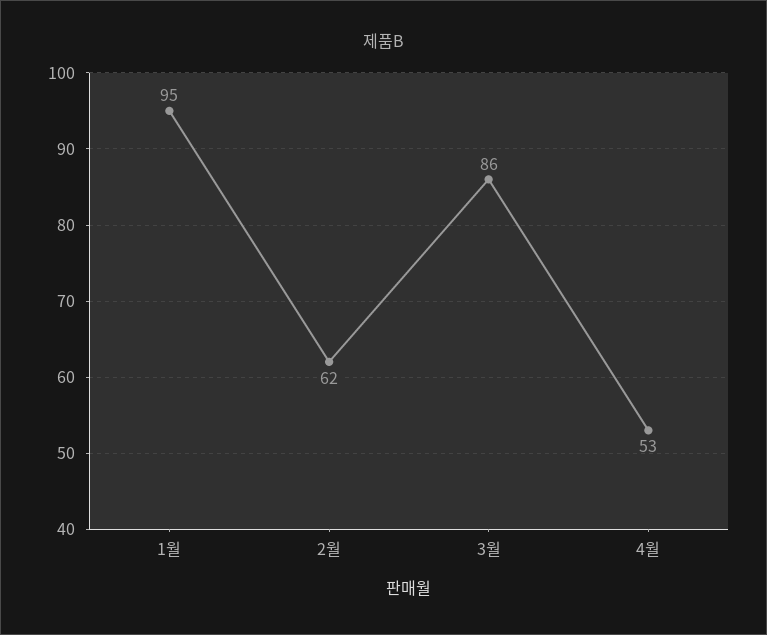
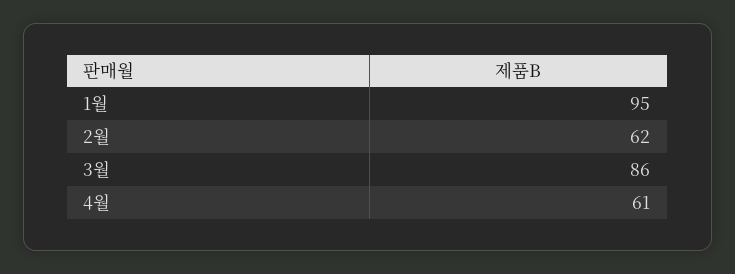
  {
    "1월": 95,
    "2월": 62,
    "3월": 86,
-   "4월": 53
+   "4월": 61
  }

